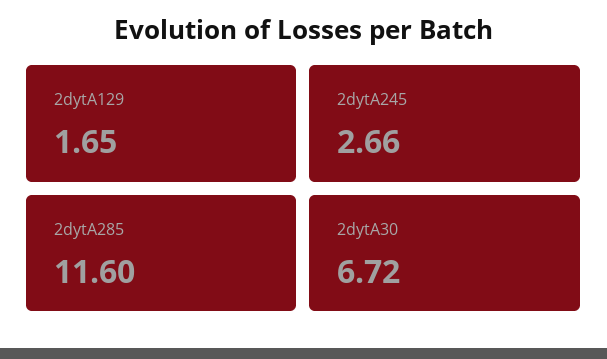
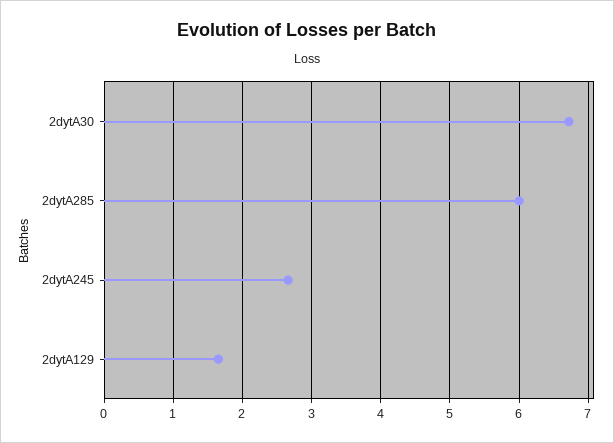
  {
    "2dytA129": 1.65,
    "2dytA245": 2.66,
-   "2dytA285": 11.6,
+   "2dytA285": 6,
    "2dytA30": 6.72
  }

